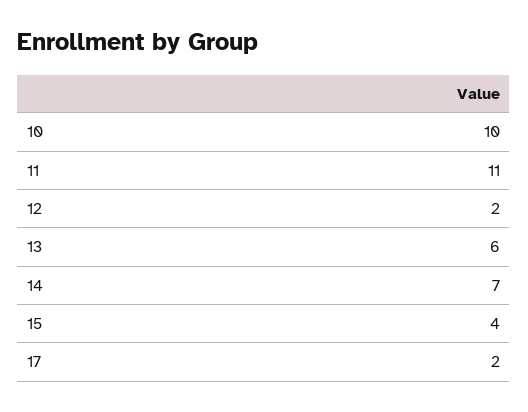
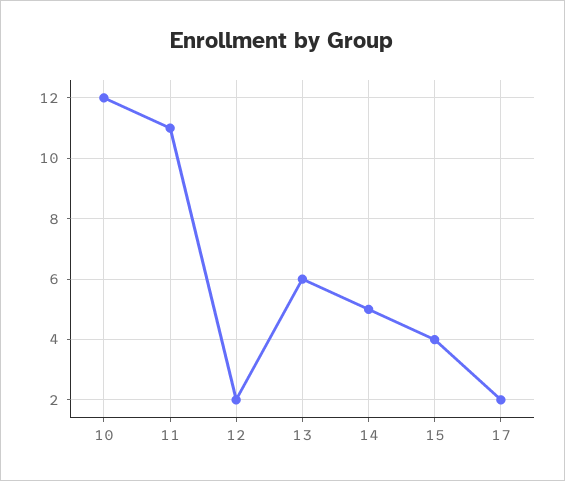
  {
-   "10": 10,
+   "10": 12,
    "11": 11,
    "12": 2,
    "13": 6,
-   "14": 7,
+   "14": 5,
    "15": 4,
    "17": 2
  }

